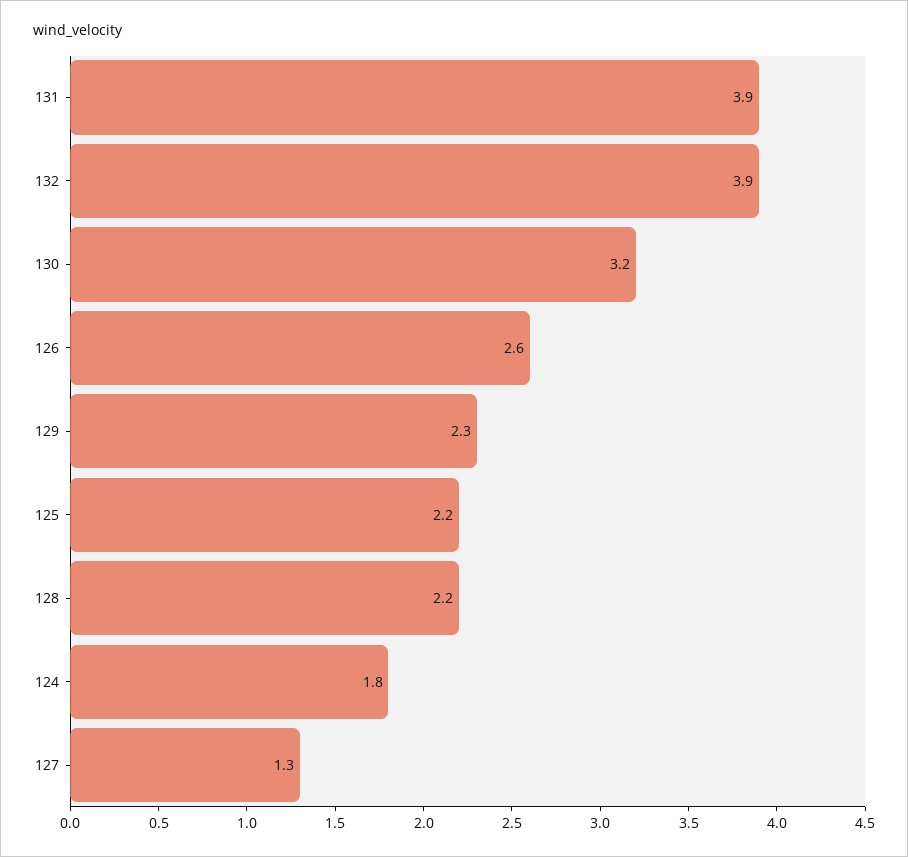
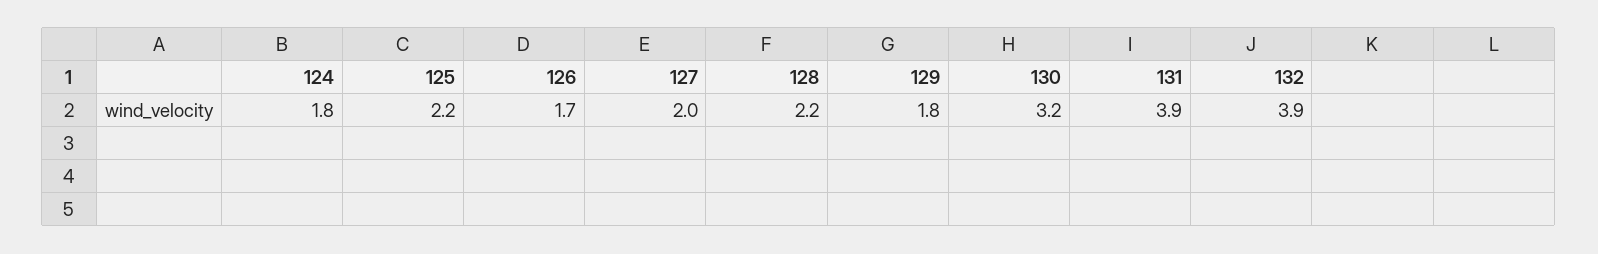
  {
    "131": 3.9,
    "132": 3.9,
    "130": 3.2,
-   "126": 2.6,
+   "126": 1.7,
-   "129": 2.3,
+   "129": 1.8,
    "125": 2.2,
    "128": 2.2,
    "124": 1.8,
-   "127": 1.3
+   "127": 2
  }

